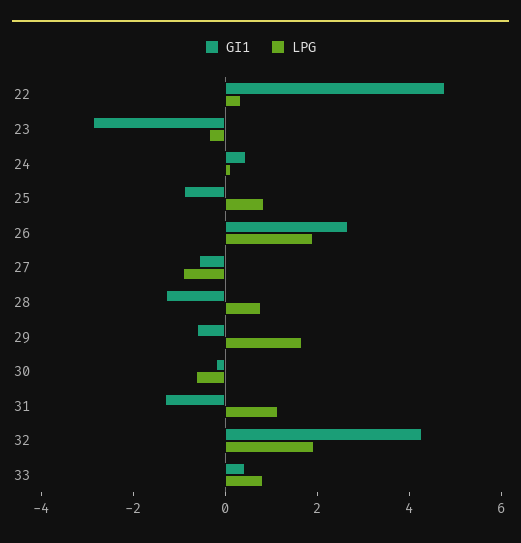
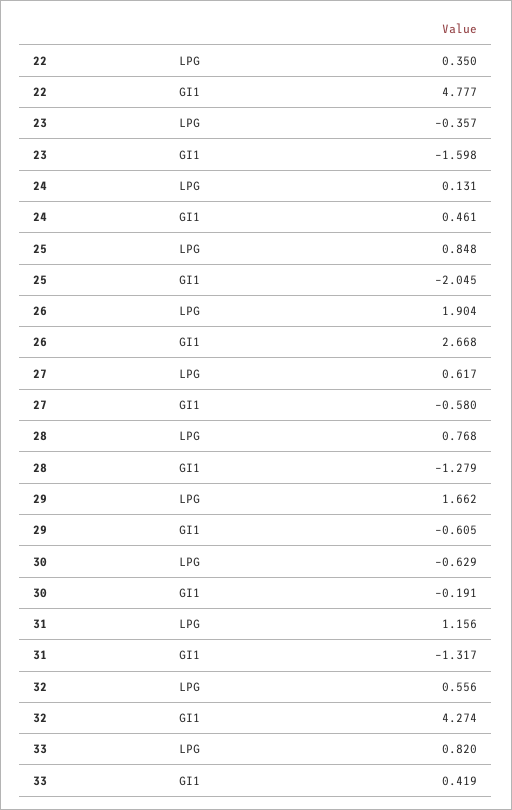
  {
    "GI1": {
      "22": 4.777,
-     "23": -3,
+     "23": -1.598,
      "24": 0.461,
-     "25": -1,
+     "25": -2.045,
      "26": 2.668,
      "27": -0.58,
      "28": -1.279,
      "29": -0.605,
      "30": -0.191,
      "31": -1.317,
      "32": 4.274,
      "33": 0.419
    },
    "LPG": {
      "22": 0.35,
      "23": -0.357,
      "24": 0.131,
      "25": 0.848,
      "26": 1.904,
-     "27": -1,
+     "27": 0.617,
      "28": 0.768,
      "29": 1.662,
      "30": -0.629,
      "31": 1.156,
-     "32": 2,
+     "32": 0.556,
      "33": 0.82
    }
  }

